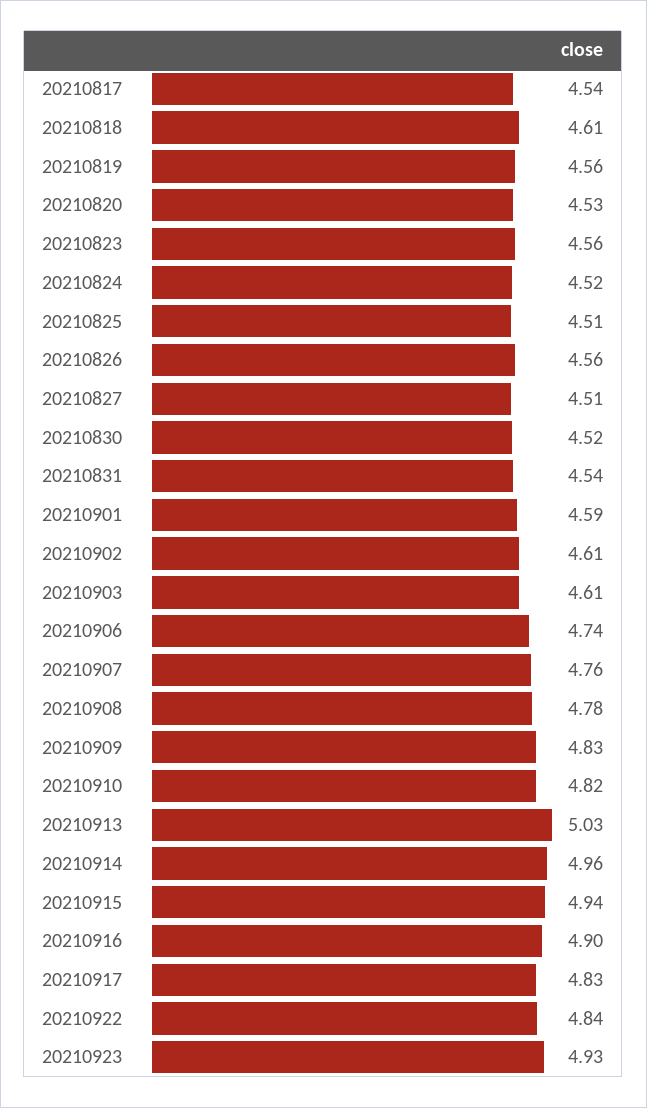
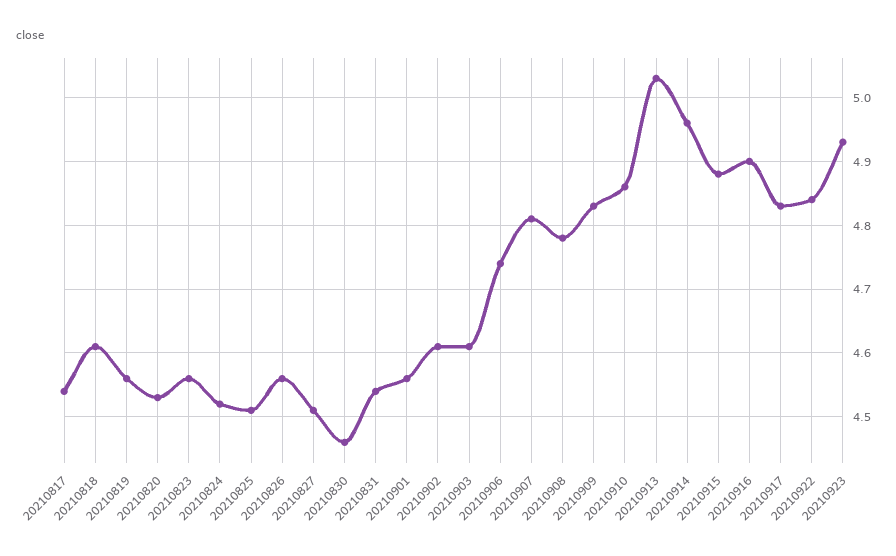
  {
    "20210817": 4.54,
    "20210818": 4.61,
    "20210819": 4.56,
    "20210820": 4.53,
    "20210823": 4.56,
    "20210824": 4.52,
    "20210825": 4.51,
    "20210826": 4.56,
    "20210827": 4.51,
-   "20210830": 4.52,
+   "20210830": 4.46,
    "20210831": 4.54,
-   "20210901": 4.59,
+   "20210901": 4.56,
    "20210902": 4.61,
    "20210903": 4.61,
    "20210906": 4.74,
-   "20210907": 4.76,
+   "20210907": 4.81,
    "20210908": 4.78,
    "20210909": 4.83,
-   "20210910": 4.82,
+   "20210910": 4.86,
    "20210913": 5.03,
    "20210914": 4.96,
-   "20210915": 4.94,
+   "20210915": 4.88,
    "20210916": 4.9,
    "20210917": 4.83,
    "20210922": 4.84,
    "20210923": 4.93
  }

